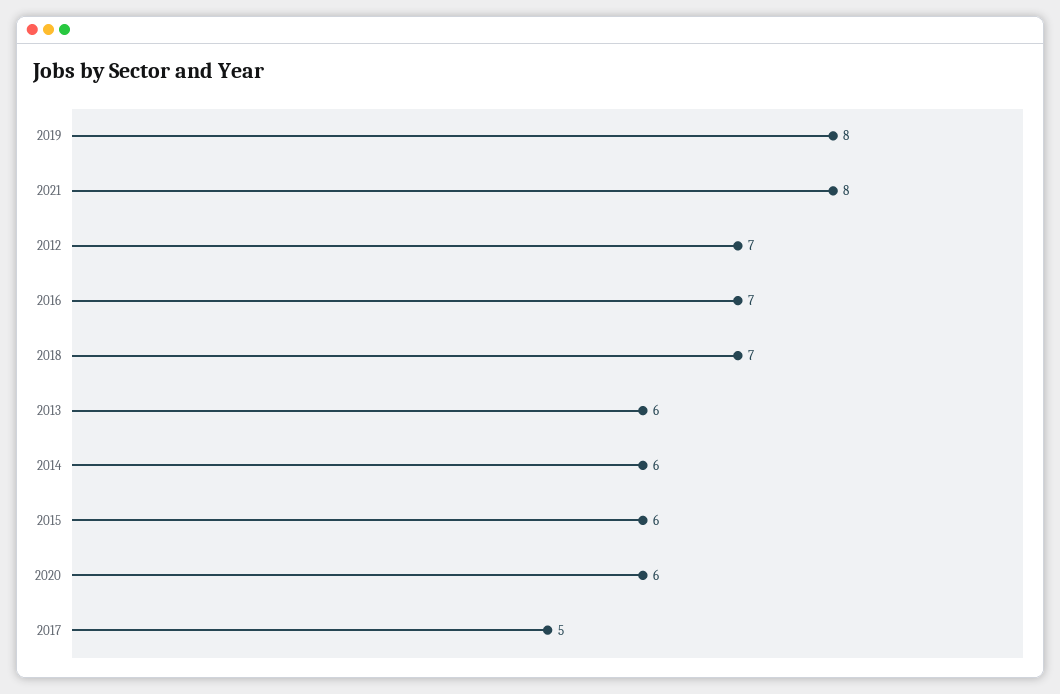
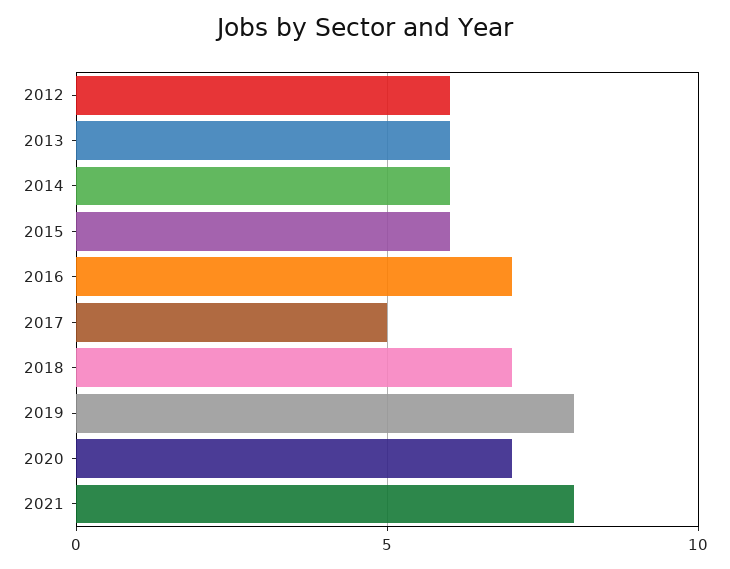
  {
    "2019": 8,
    "2021": 8,
-   "2012": 7,
+   "2012": 6,
    "2016": 7,
    "2018": 7,
    "2013": 6,
    "2014": 6,
    "2015": 6,
-   "2020": 6,
+   "2020": 7,
    "2017": 5
  }

